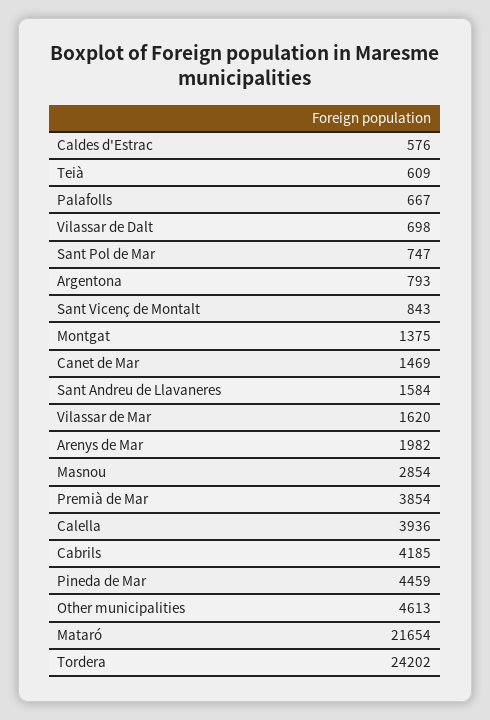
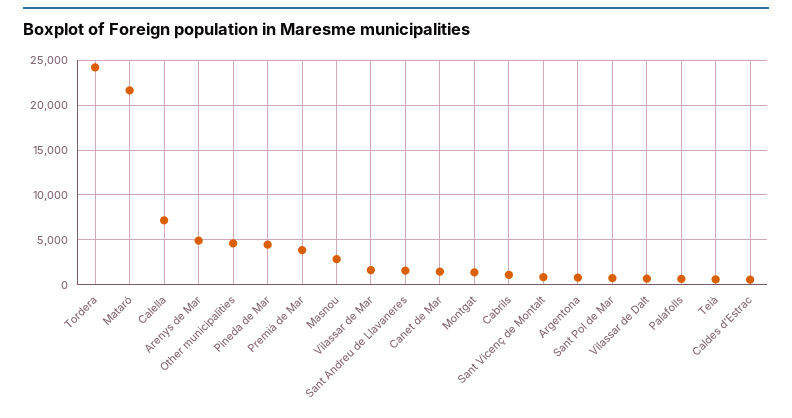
  {
    "Caldes d'Estrac": 576,
    "Teià": 609,
    "Palafolls": 667,
    "Vilassar de Dalt": 698,
    "Sant Pol de Mar": 747,
    "Argentona": 793,
    "Sant Vicenç de Montalt": 843,
    "Montgat": 1375,
    "Canet de Mar": 1469,
    "Sant Andreu de Llavaneres": 1584,
    "Vilassar de Mar": 1620,
-   "Arenys de Mar": 1982,
+   "Arenys de Mar": 5000,
    "Masnou": 2854,
    "Premià de Mar": 3854,
-   "Calella": 3936,
+   "Calella": 7000,
-   "Cabrils": 4185,
+   "Cabrils": 1000,
    "Pineda de Mar": 4459,
    "Other municipalities": 4613,
    "Mataró": 21654,
    "Tordera": 24202
  }

